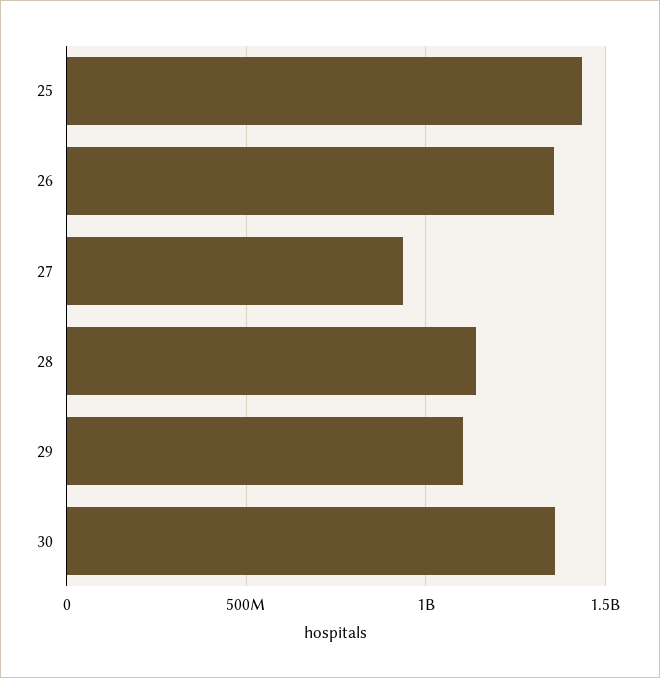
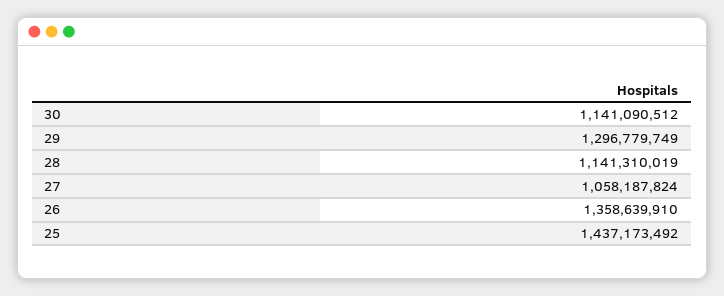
  {
    "25": 1437173492,
    "26": 1358639910,
-   "27": 950000000,
+   "27": 1058187824,
    "28": 1141310019,
-   "29": 1100000000,
+   "29": 1296779749,
-   "30": 1350000000
+   "30": 1141090512
  }

